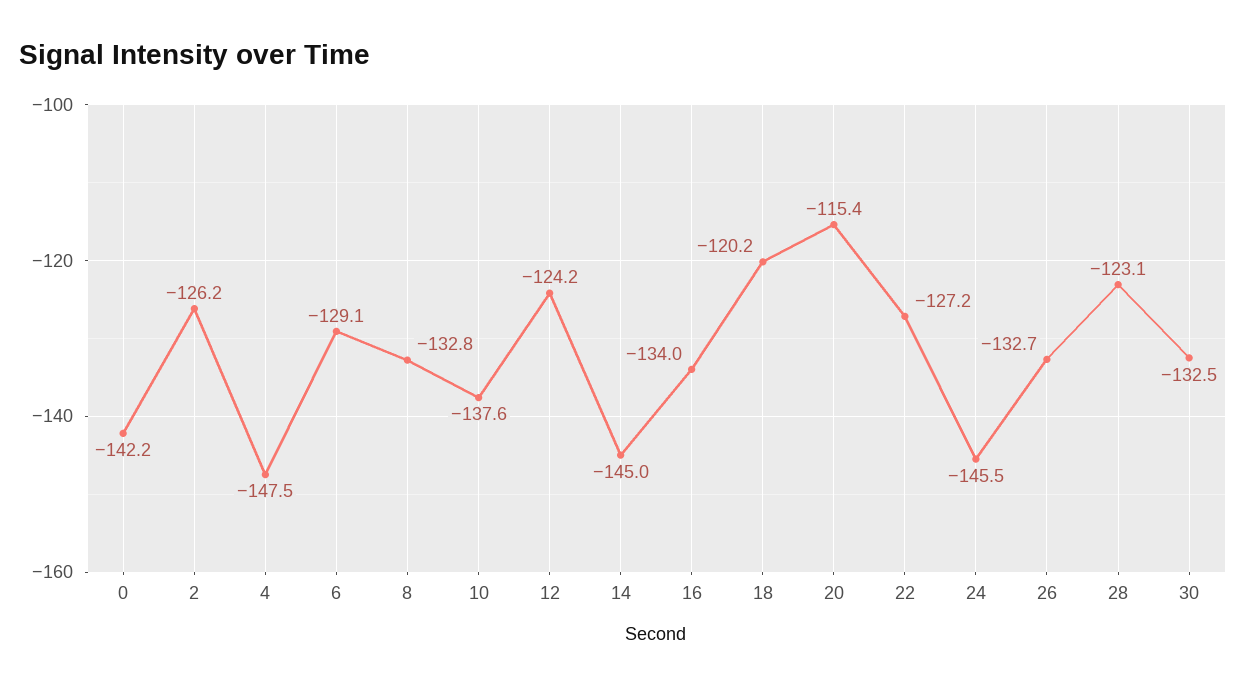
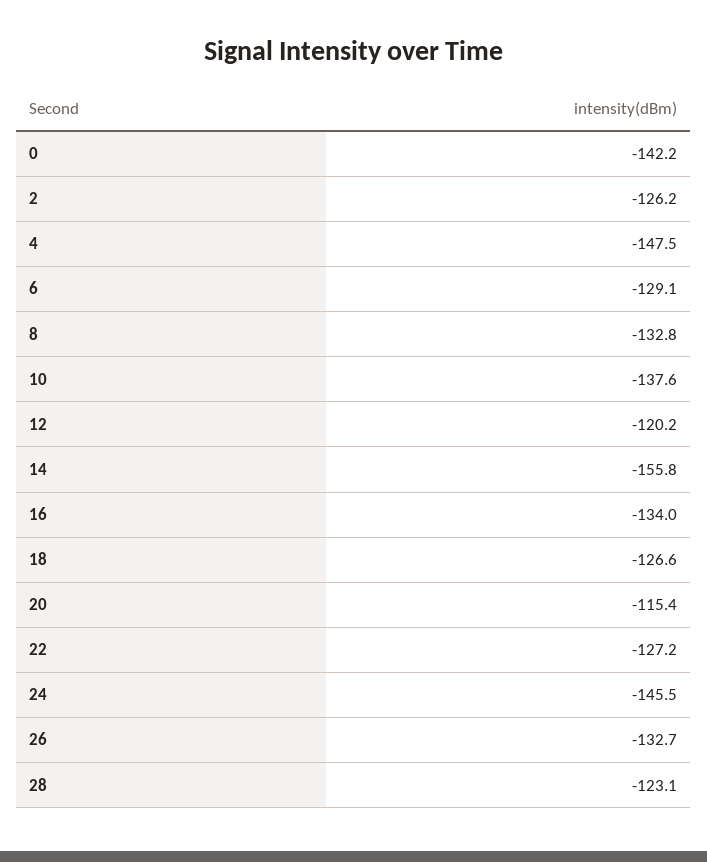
  {
    "0": -142.2,
    "2": -126.2,
    "4": -147.5,
    "6": -129.1,
    "8": -132.8,
    "10": -137.6,
-   "12": -124.2,
+   "12": -120.2,
-   "14": -145,
+   "14": -155.8,
    "16": -134,
-   "18": -120.2,
+   "18": -126.6,
    "20": -115.4,
    "22": -127.2,
    "24": -145.5,
    "26": -132.7,
-   "28": -123.1,
+   "28": -123.1
-   "30": -132.5
  }

